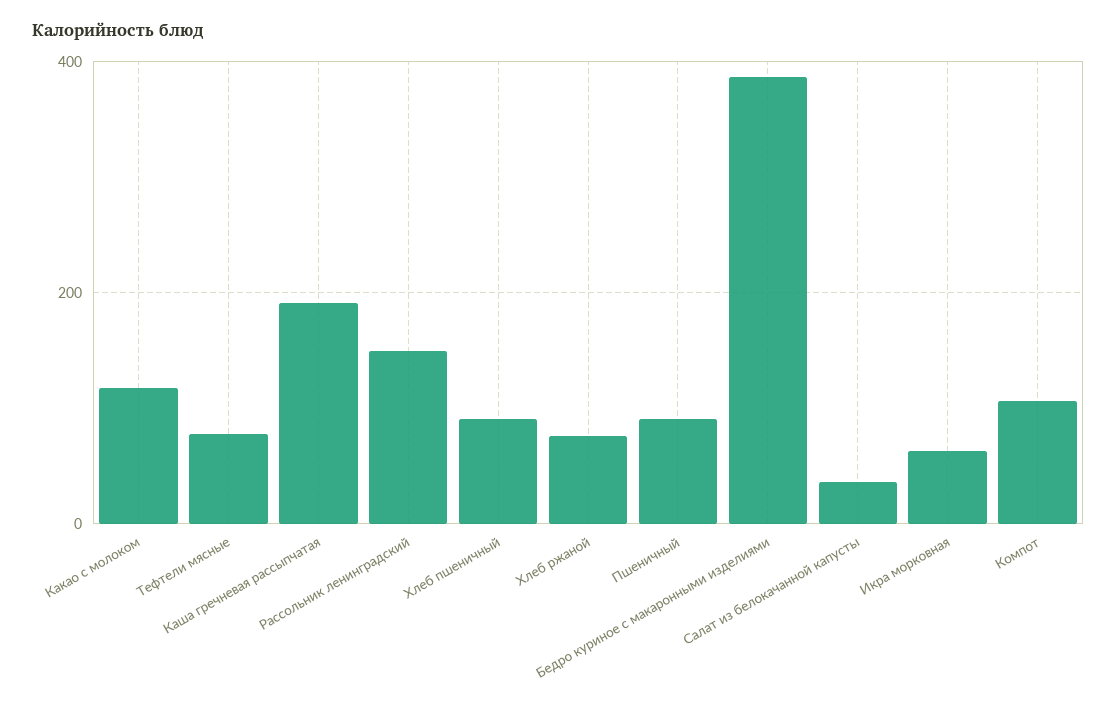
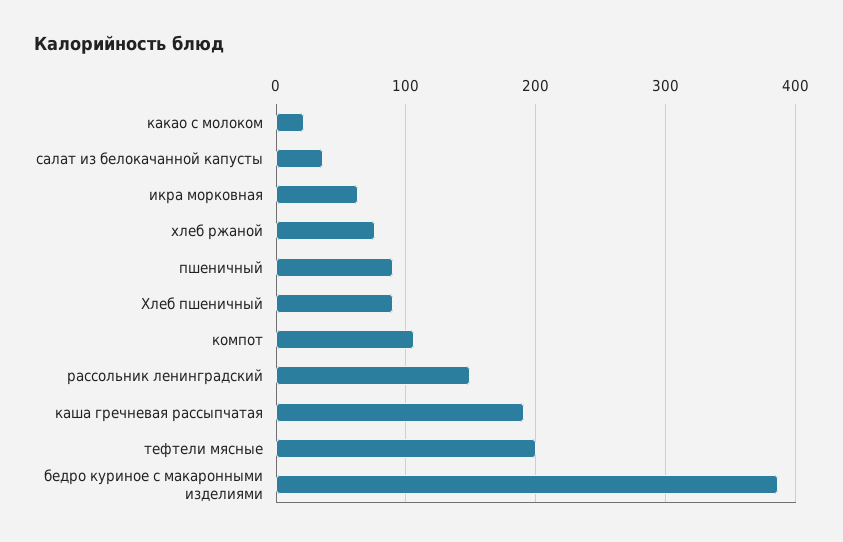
  {
-   "Какао с молоком": 120,
+   "Какао с молоком": 20,
-   "Тефтели мясные": 80,
+   "Тефтели мясные": 200,
    "Каша гречневая рассыпчатая": 190,
    "Рассольник ленинградский": 150,
    "Хлеб пшеничный": 90,
    "Хлеб ржаной": 80,
    "Пшеничный": 90,
    "Бедро куриное с макаронными изделиями": 390,
    "Салат из белокачанной капусты": 40,
    "Икра морковная": 60,
    "Компот": 110
  }

